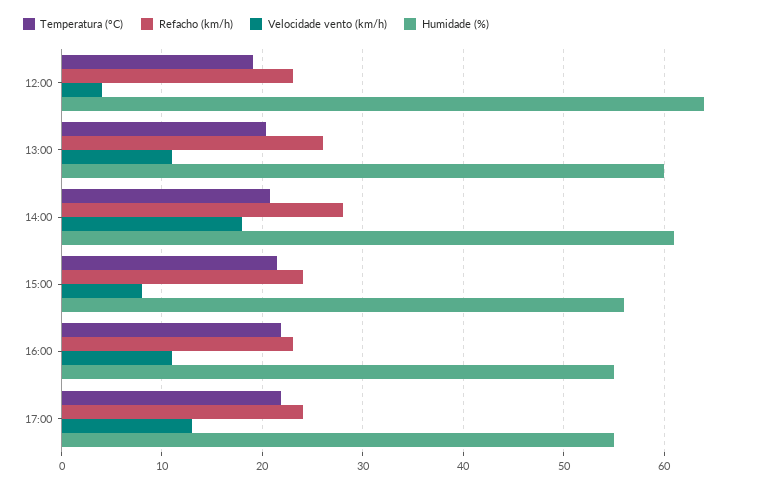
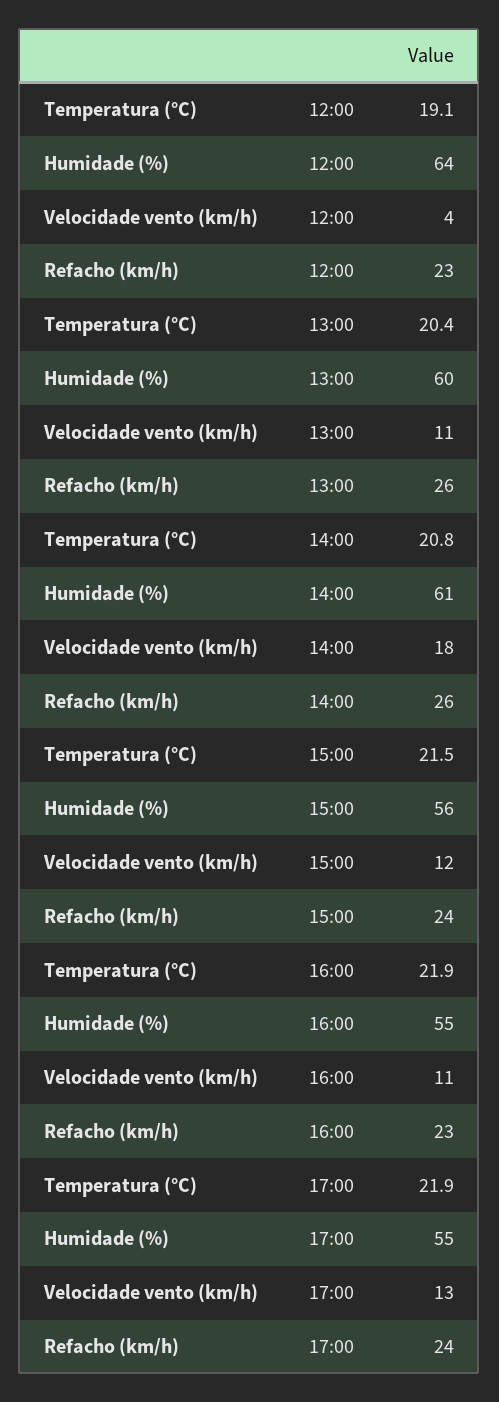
  {
    "Temperatura (°C)": {
      "12:00": 19.1,
      "13:00": 20.4,
      "14:00": 20.8,
      "15:00": 21.5,
      "16:00": 21.9,
      "17:00": 21.9
    },
    "Refacho (km/h)": {
      "12:00": 23,
      "13:00": 26,
-     "14:00": 28,
+     "14:00": 26,
      "15:00": 24,
      "16:00": 23,
      "17:00": 24
    },
    "Velocidade vento (km/h)": {
      "12:00": 4,
      "13:00": 11,
      "14:00": 18,
-     "15:00": 8,
+     "15:00": 12,
      "16:00": 11,
      "17:00": 13
    },
    "Humidade (%)": {
      "12:00": 64,
      "13:00": 60,
      "14:00": 61,
      "15:00": 56,
      "16:00": 55,
      "17:00": 55
    }
  }

